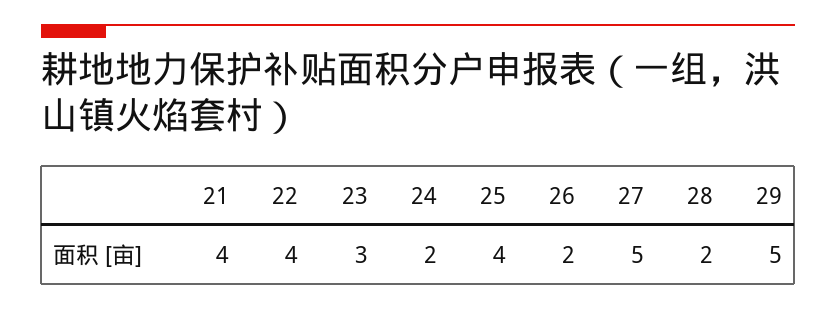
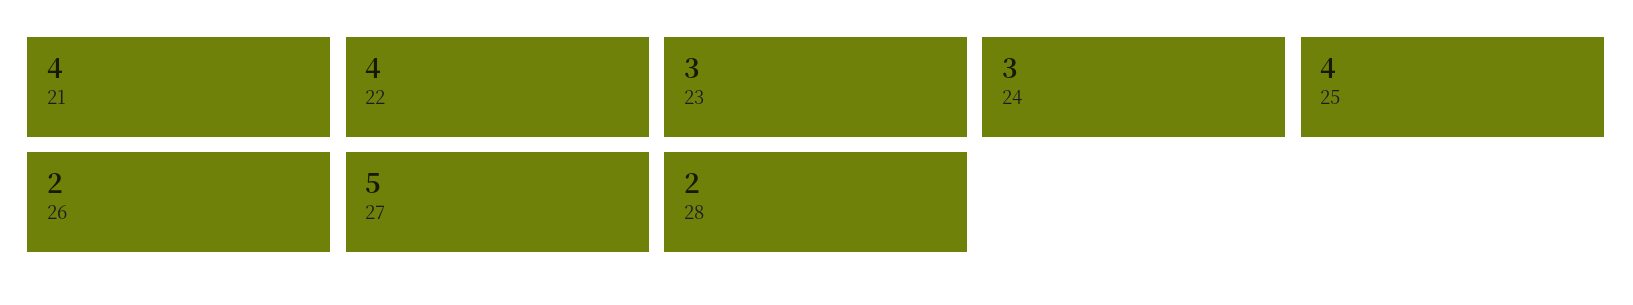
  {
    "21": 4,
    "22": 4,
    "23": 3,
-   "24": 2,
+   "24": 3,
    "25": 4,
    "26": 2,
    "27": 5,
-   "28": 2,
+   "28": 2
-   "29": 5
  }

